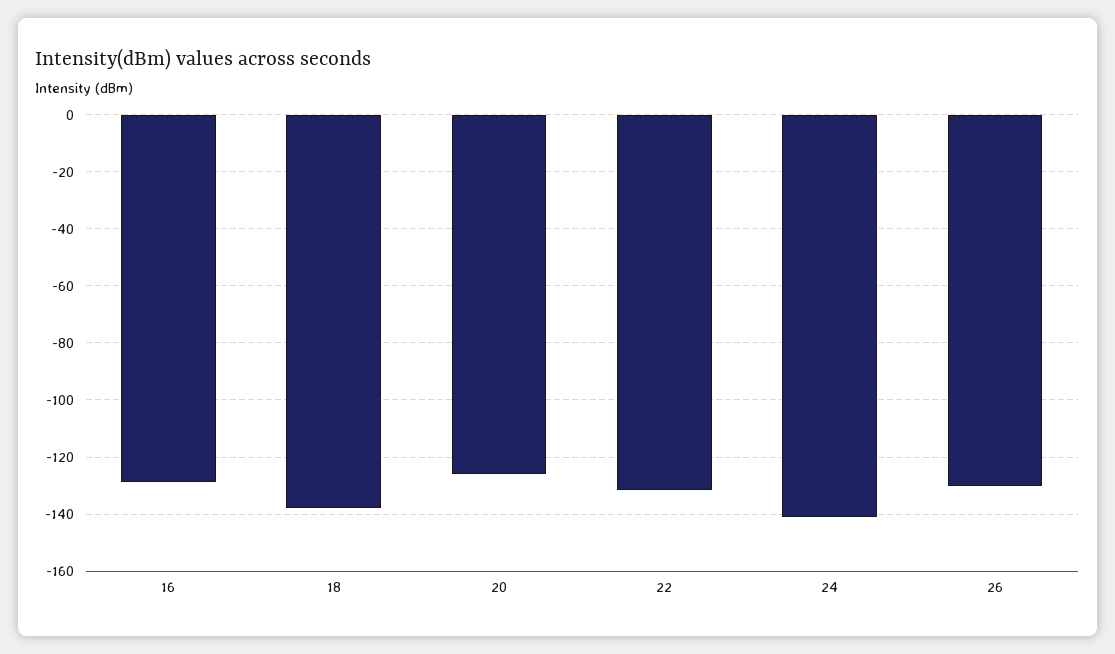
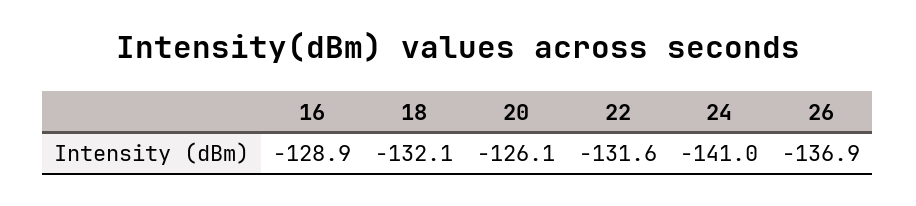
  {
    "16": -128.9,
-   "18": -137.5,
+   "18": -132.1,
    "20": -126.1,
    "22": -131.6,
    "24": -141,
-   "26": -130
+   "26": -136.9
  }

